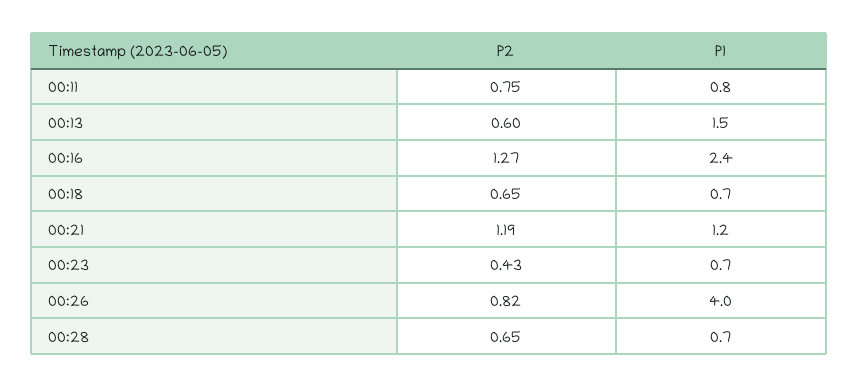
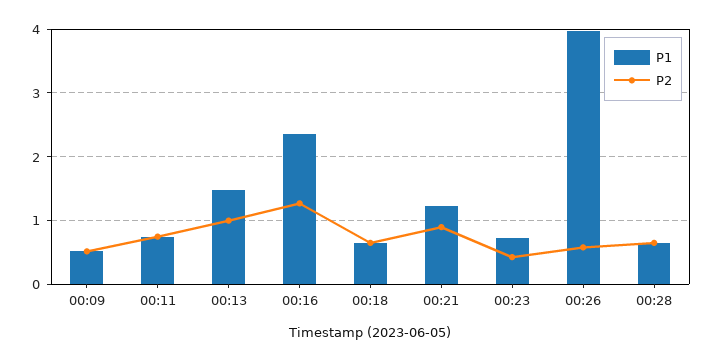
  {
    "P2": {
      "00:11": 0.75,
-     "00:13": 0.6,
+     "00:13": 1,
      "00:16": 1.27,
      "00:18": 0.65,
-     "00:21": 1.19,
+     "00:21": 0.9,
      "00:23": 0.43,
-     "00:26": 0.82,
+     "00:26": 0.6,
-     "00:28": 0.65
+     "00:28": 0.65,
+     "00:09": 0.5
    },
    "P1": {
      "00:11": 0.8,
      "00:13": 1.5,
      "00:16": 2.4,
      "00:18": 0.7,
      "00:21": 1.2,
      "00:23": 0.7,
      "00:26": 4,
-     "00:28": 0.7
+     "00:28": 0.7,
+     "00:09": 0.5
    }
  }

